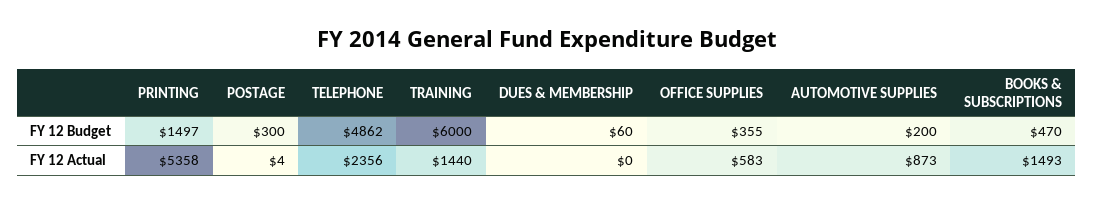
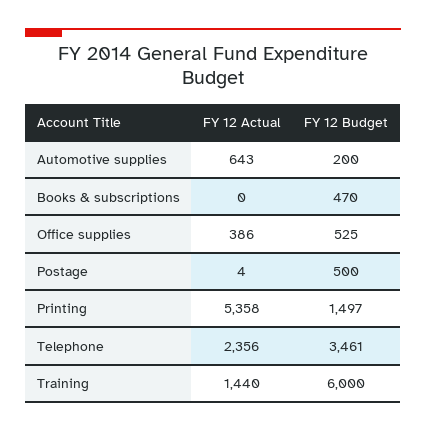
  {
    "PRINTING": {
      "FY 12 Budget": 1497,
      "FY 12 Actual": 5358
    },
    "POSTAGE": {
-     "FY 12 Budget": 300,
+     "FY 12 Budget": 500,
      "FY 12 Actual": 4
    },
    "TELEPHONE": {
-     "FY 12 Budget": 4862,
+     "FY 12 Budget": 3461,
      "FY 12 Actual": 2356
    },
    "TRAINING": {
      "FY 12 Budget": 6000,
      "FY 12 Actual": 1440
    },
-   "DUES & MEMBERSHIP": {
-     "FY 12 Budget": 60,
-     "FY 12 Actual": 0
-   },
    "OFFICE SUPPLIES": {
-     "FY 12 Budget": 355,
+     "FY 12 Budget": 525,
-     "FY 12 Actual": 583
+     "FY 12 Actual": 386
    },
    "AUTOMOTIVE SUPPLIES": {
      "FY 12 Budget": 200,
-     "FY 12 Actual": 873
+     "FY 12 Actual": 643
    },
    "BOOKS & SUBSCRIPTIONS": {
      "FY 12 Budget": 470,
-     "FY 12 Actual": 1493
+     "FY 12 Actual": 0
    }
  }

